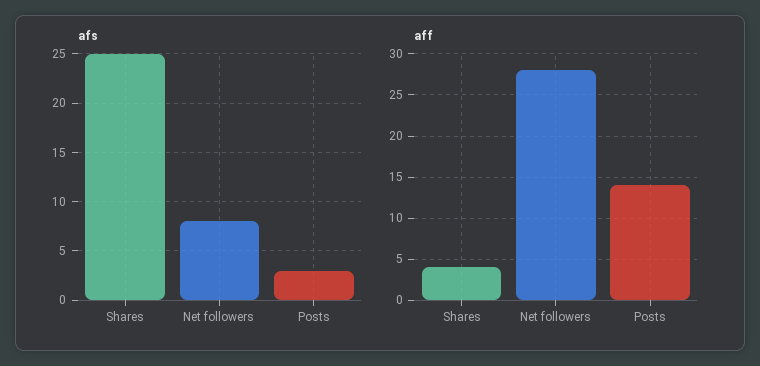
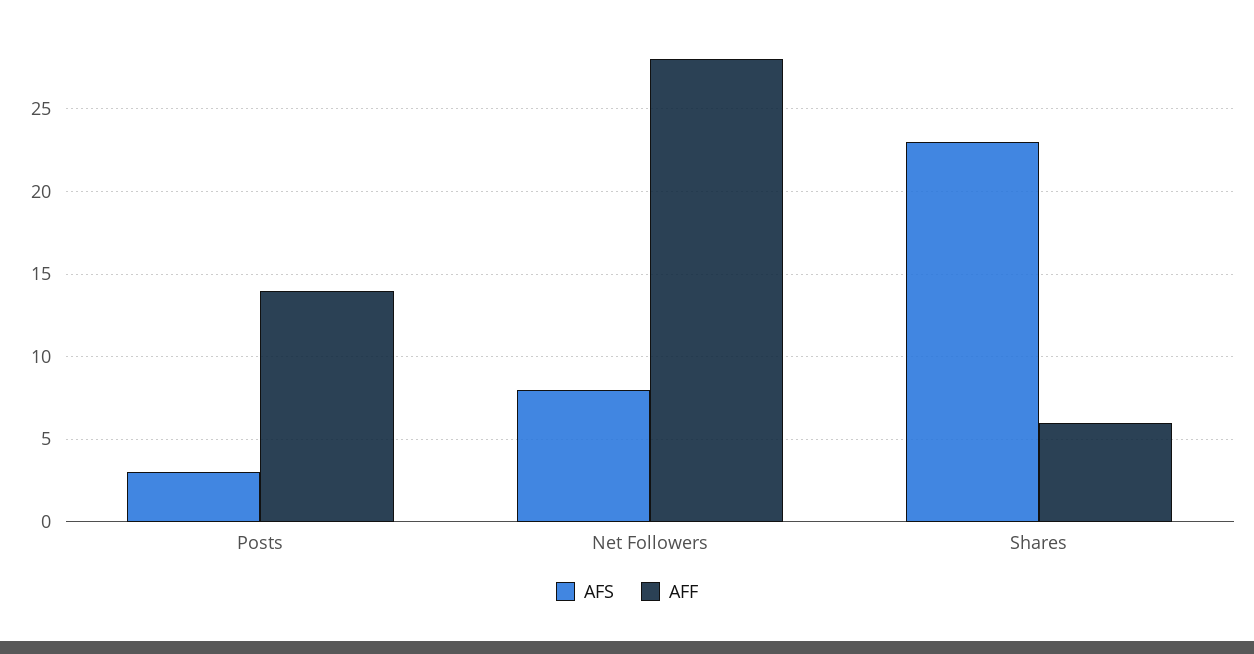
  {
    "afs": {
-     "Shares": 25,
+     "Shares": 23,
      "Net followers": 8,
      "Posts": 3
    },
    "aff": {
-     "Shares": 4,
+     "Shares": 6,
      "Net followers": 28,
      "Posts": 14
    }
  }

